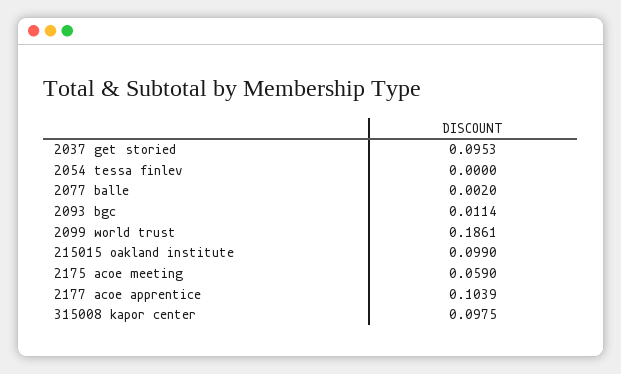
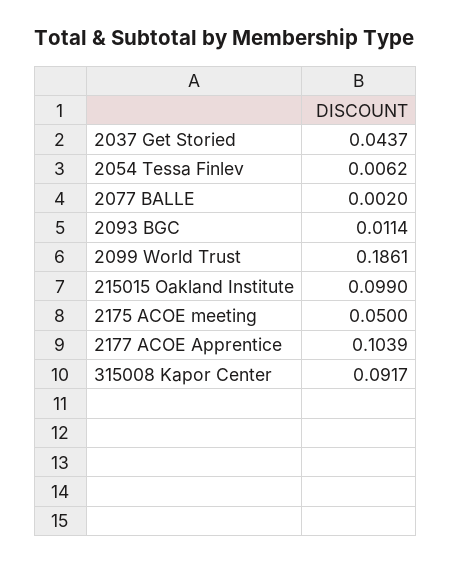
  {
-   "2037 get storied": 0.0953,
+   "2037 get storied": 0.0437,
-   "2054 tessa finlev": 0,
+   "2054 tessa finlev": 0.0062,
    "2077 balle": 0.002,
    "2093 bgc": 0.0114,
    "2099 world trust": 0.1861,
    "215015 oakland institute": 0.099,
-   "2175 acoe meeting": 0.059,
+   "2175 acoe meeting": 0.05,
    "2177 acoe apprentice": 0.1039,
-   "315008 kapor center": 0.0975
+   "315008 kapor center": 0.0917
  }

